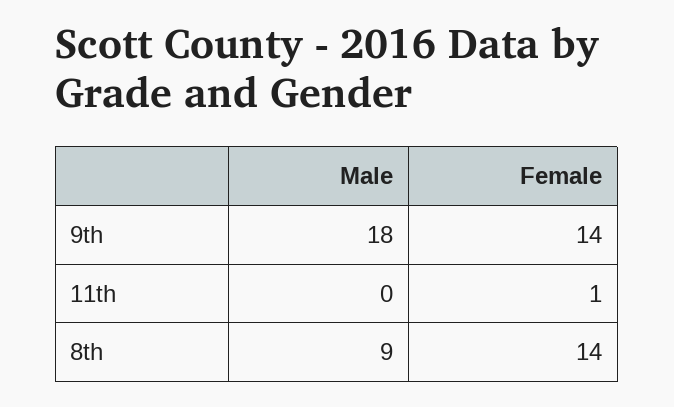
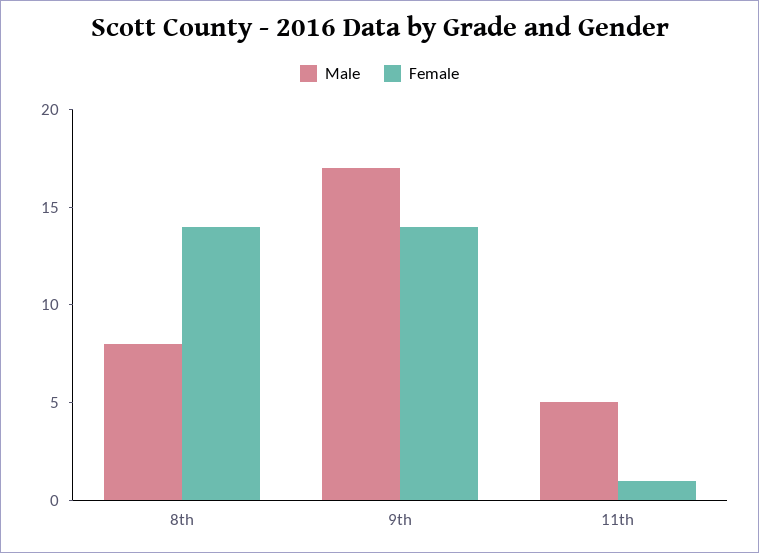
  {
    "Male": {
-     "9th": 18,
+     "9th": 17,
-     "11th": 0,
+     "11th": 5,
-     "8th": 9
+     "8th": 8
    },
    "Female": {
      "9th": 14,
      "11th": 1,
      "8th": 14
    }
  }

